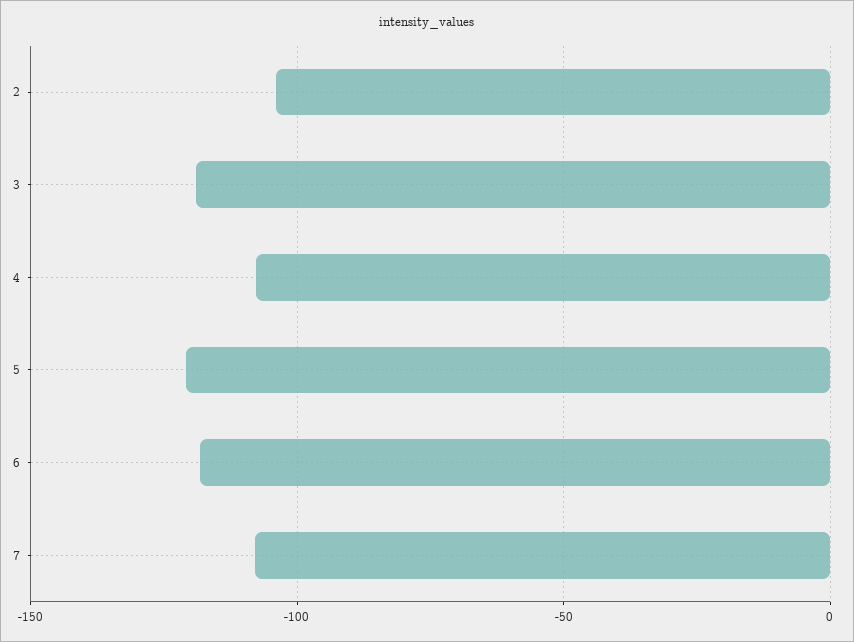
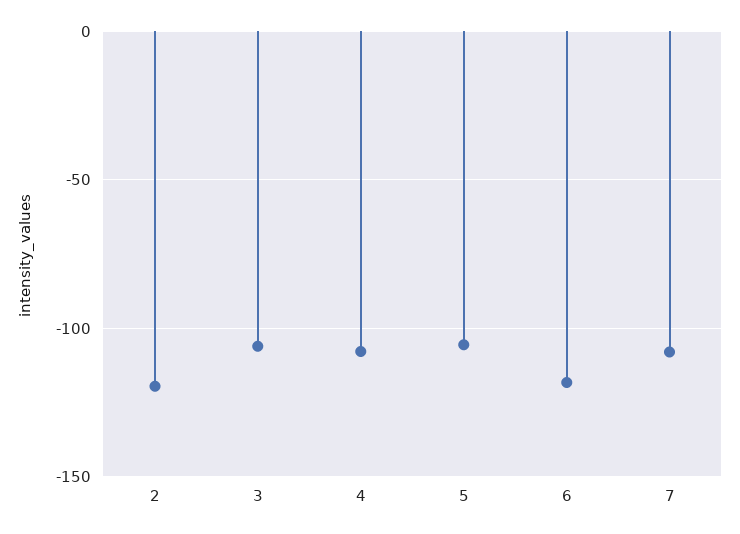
  {
-   "2": -105,
+   "2": -120,
-   "3": -120,
+   "3": -105,
    "4": -110,
-   "5": -120,
+   "5": -105,
    "6": -120,
    "7": -110
  }

